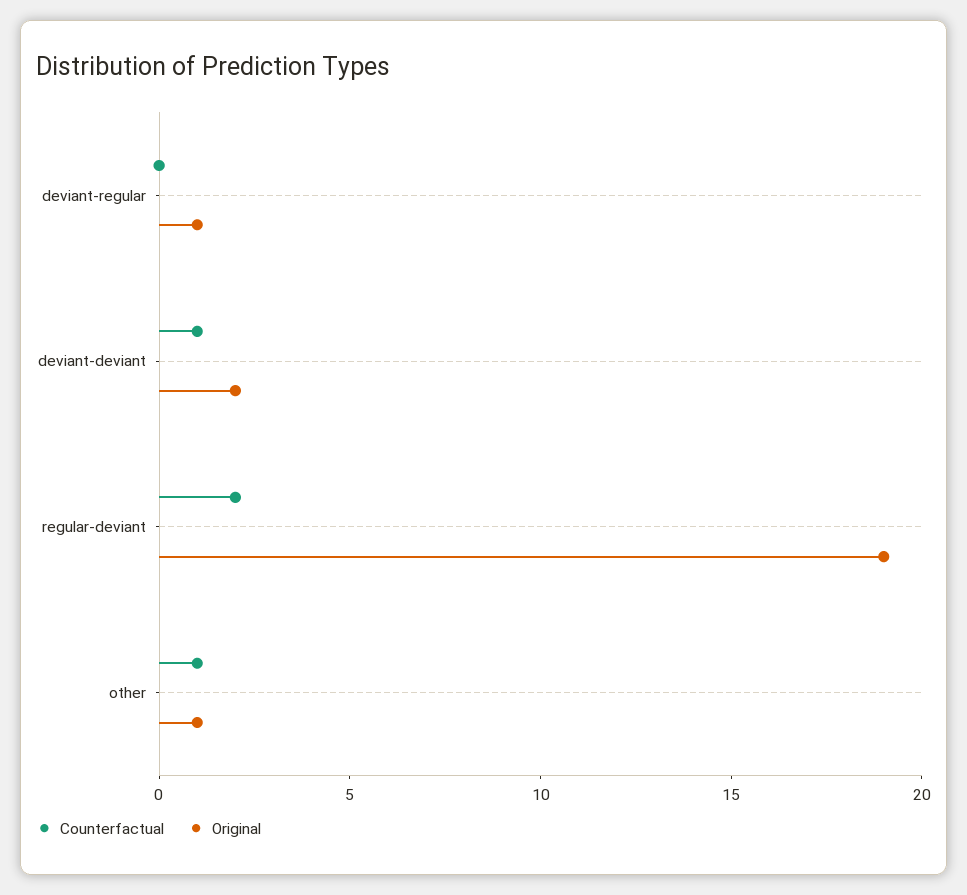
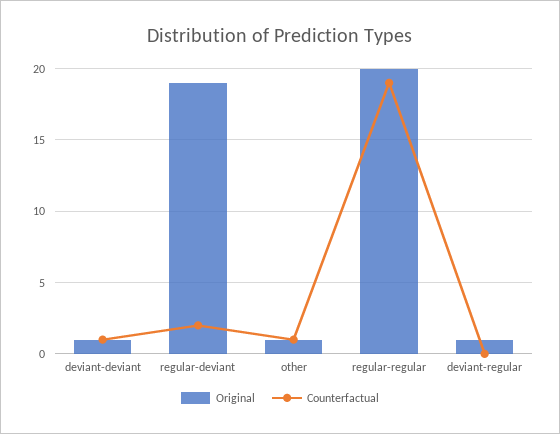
  {
    "Counterfactual": {
      "deviant-regular": 0,
      "deviant-deviant": 1,
      "regular-deviant": 2,
-     "other": 1
+     "other": 1,
+     "regular-regular": 19
    },
    "Original": {
      "deviant-regular": 1,
-     "deviant-deviant": 2,
+     "deviant-deviant": 1,
      "regular-deviant": 19,
-     "other": 1
+     "other": 1,
+     "regular-regular": 20
    }
  }

